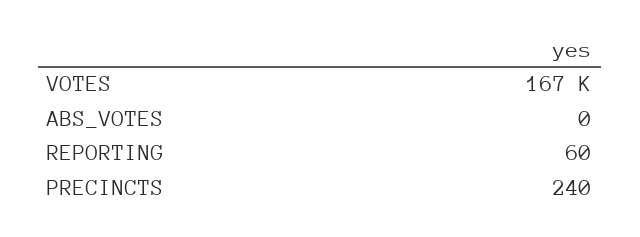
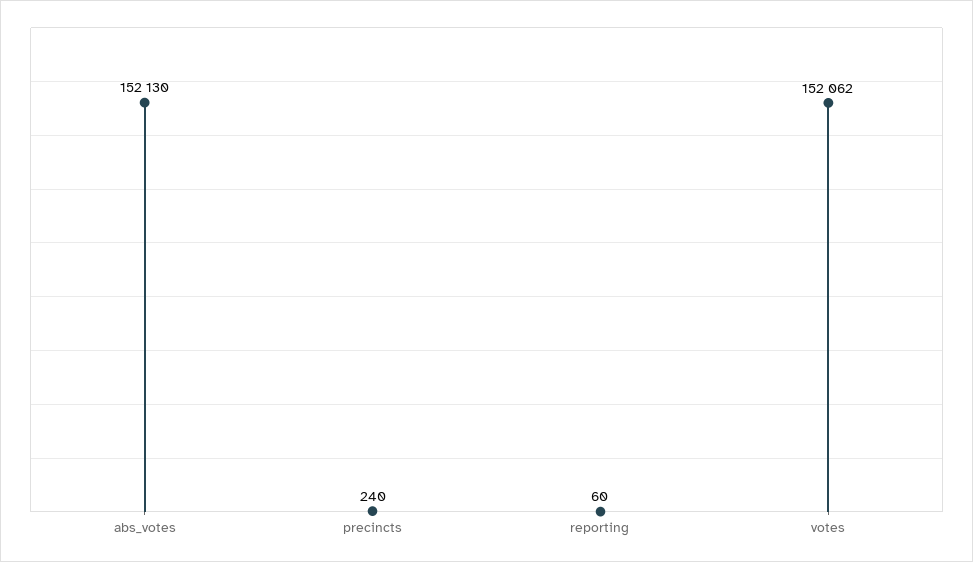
  {
-   "VOTES": 167000,
+   "VOTES": 152062,
-   "ABS_VOTES": 0,
+   "ABS_VOTES": 152130,
    "REPORTING": 60,
    "PRECINCTS": 240
  }

